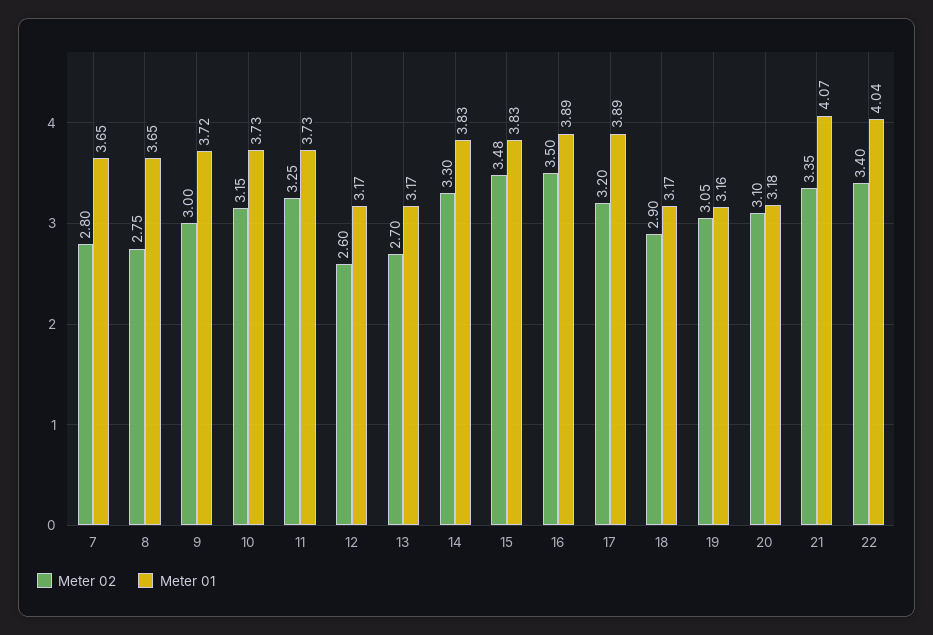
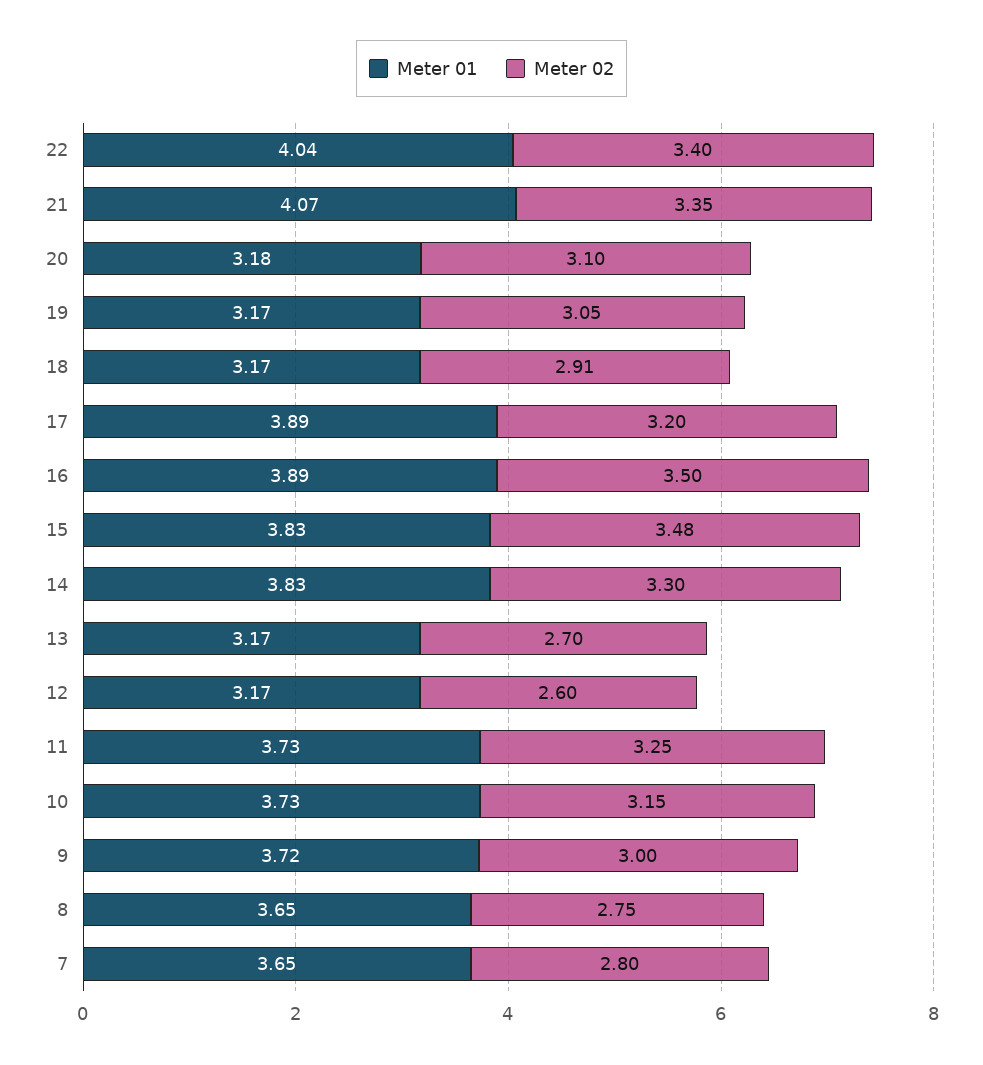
  {
    "Meter 02": {
      "7": 2.8,
      "8": 2.75,
      "9": 3,
      "10": 3.15,
      "11": 3.25,
      "12": 2.6,
      "13": 2.7,
      "14": 3.3,
      "15": 3.48,
      "16": 3.5,
      "17": 3.2,
-     "18": 2.9,
+     "18": 2.91,
      "19": 3.05,
      "20": 3.1,
      "21": 3.35,
      "22": 3.4
    },
    "Meter 01": {
      "7": 3.65,
      "8": 3.65,
      "9": 3.72,
      "10": 3.73,
      "11": 3.73,
      "12": 3.17,
      "13": 3.17,
      "14": 3.83,
      "15": 3.83,
      "16": 3.89,
      "17": 3.89,
      "18": 3.17,
-     "19": 3.16,
+     "19": 3.17,
      "20": 3.18,
      "21": 4.07,
      "22": 4.04
    }
  }

